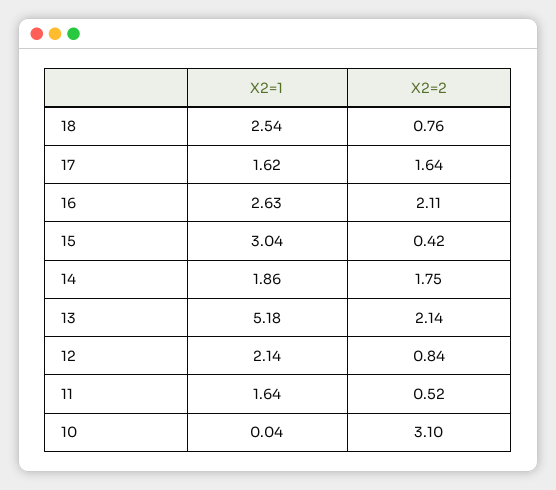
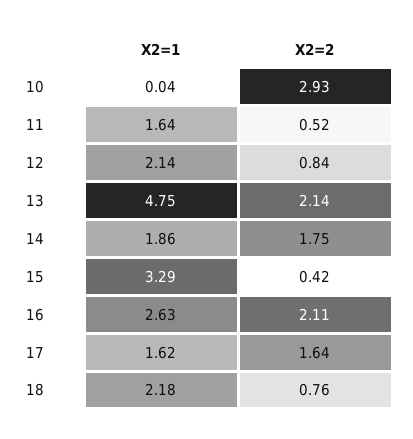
  {
    "X2=1": {
-     "18": 2.54,
+     "18": 2.18,
      "17": 1.62,
      "16": 2.63,
-     "15": 3.04,
+     "15": 3.29,
      "14": 1.86,
-     "13": 5.18,
+     "13": 4.75,
      "12": 2.14,
      "11": 1.64,
      "10": 0.04
    },
    "X2=2": {
      "18": 0.76,
      "17": 1.64,
      "16": 2.11,
      "15": 0.42,
      "14": 1.75,
      "13": 2.14,
      "12": 0.84,
      "11": 0.52,
-     "10": 3.1
+     "10": 2.93
    }
  }

